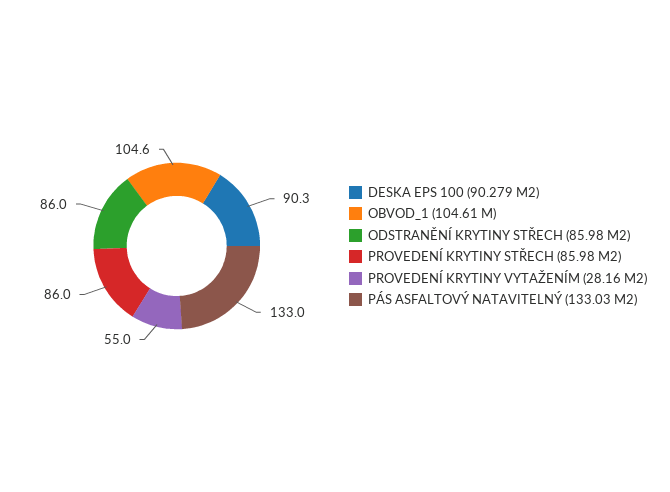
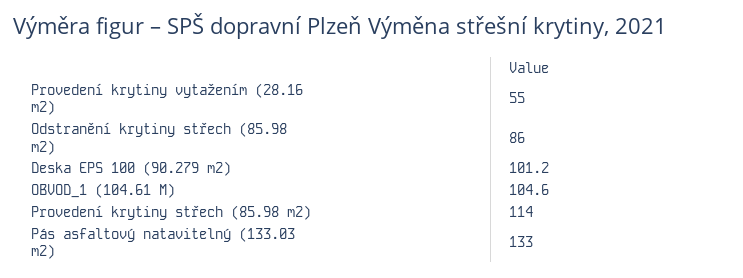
  {
-   "DESKA EPS 100 (90.279 M2)": 90.3,
+   "DESKA EPS 100 (90.279 M2)": 101.2,
    "OBVOD_1 (104.61 M)": 104.6,
    "ODSTRANĚNÍ KRYTINY STŘECH (85.98 M2)": 86,
-   "PROVEDENÍ KRYTINY STŘECH (85.98 M2)": 86,
+   "PROVEDENÍ KRYTINY STŘECH (85.98 M2)": 114,
    "PROVEDENÍ KRYTINY VYTAŽENÍM (28.16 M2)": 55,
    "PÁS ASFALTOVÝ NATAVITELNÝ (133.03 M2)": 133
  }

